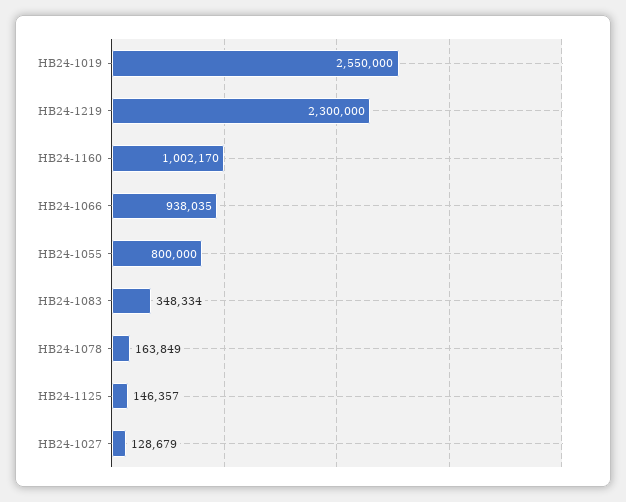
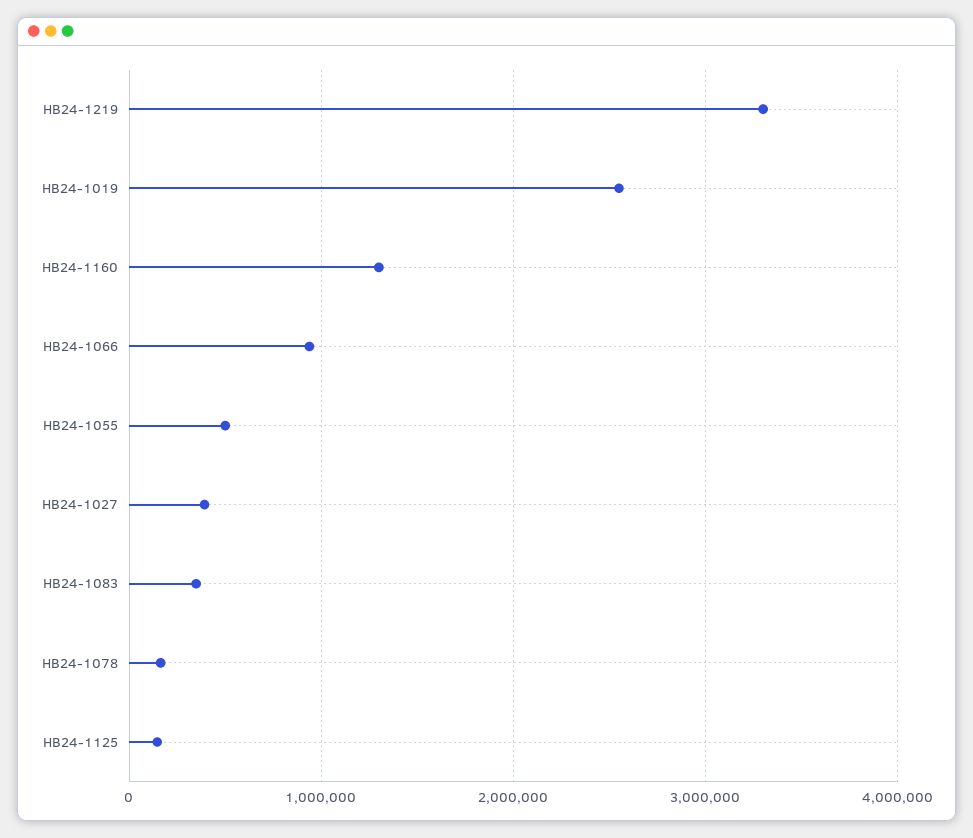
  {
    "HB24-1019": 2550000,
-   "HB24-1219": 2300000,
+   "HB24-1219": 3300000,
-   "HB24-1160": 1002170,
+   "HB24-1160": 1300000,
    "HB24-1066": 938035,
-   "HB24-1055": 800000,
+   "HB24-1055": 500000,
    "HB24-1083": 348334,
    "HB24-1078": 163849,
    "HB24-1125": 146357,
-   "HB24-1027": 128679
+   "HB24-1027": 400000
  }

